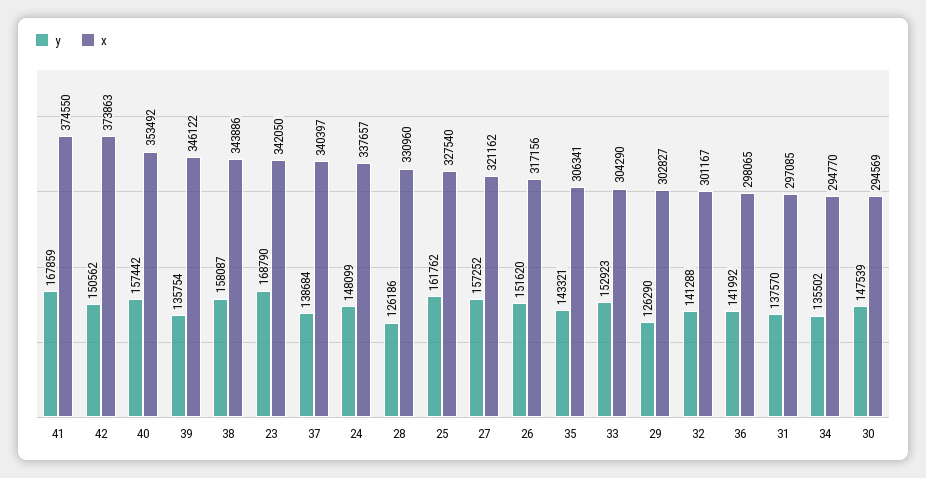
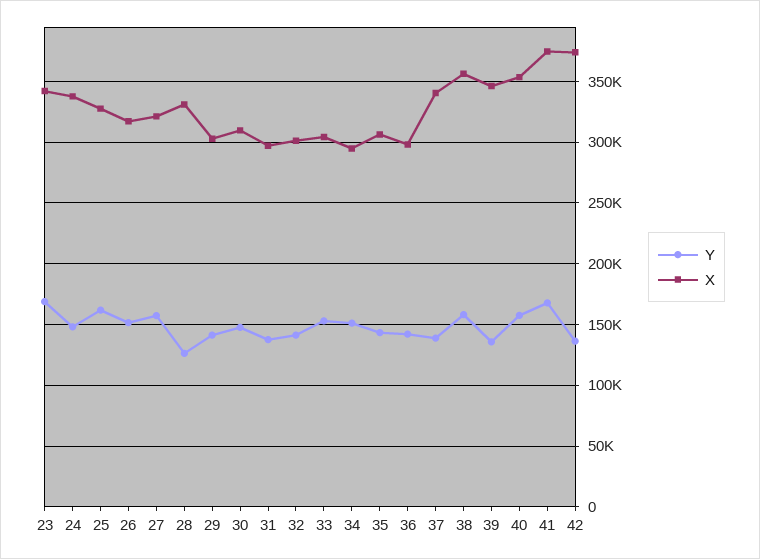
  {
    "y": {
      "41": 167859,
-     "42": 150562,
+     "42": 135000,
      "40": 157442,
      "39": 135754,
      "38": 158087,
      "23": 168790,
      "37": 138684,
      "24": 148099,
      "28": 126186,
      "25": 161762,
      "27": 157252,
      "26": 151620,
      "35": 143321,
      "33": 152923,
-     "29": 126290,
+     "29": 140000,
      "32": 141288,
      "36": 141992,
      "31": 137570,
-     "34": 135502,
+     "34": 150000,
      "30": 147539
    },
    "x": {
      "41": 374550,
      "42": 373863,
      "40": 353492,
      "39": 346122,
-     "38": 343886,
+     "38": 355000,
      "23": 342050,
      "37": 340397,
      "24": 337657,
      "28": 330960,
      "25": 327540,
      "27": 321162,
      "26": 317156,
      "35": 306341,
      "33": 304290,
      "29": 302827,
      "32": 301167,
      "36": 298065,
      "31": 297085,
      "34": 294770,
-     "30": 294569
+     "30": 310000
    }
  }

